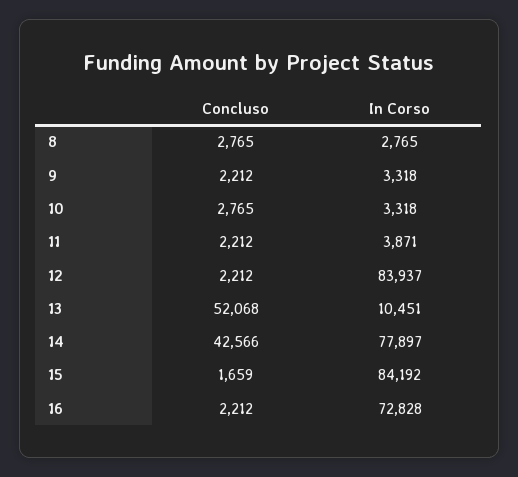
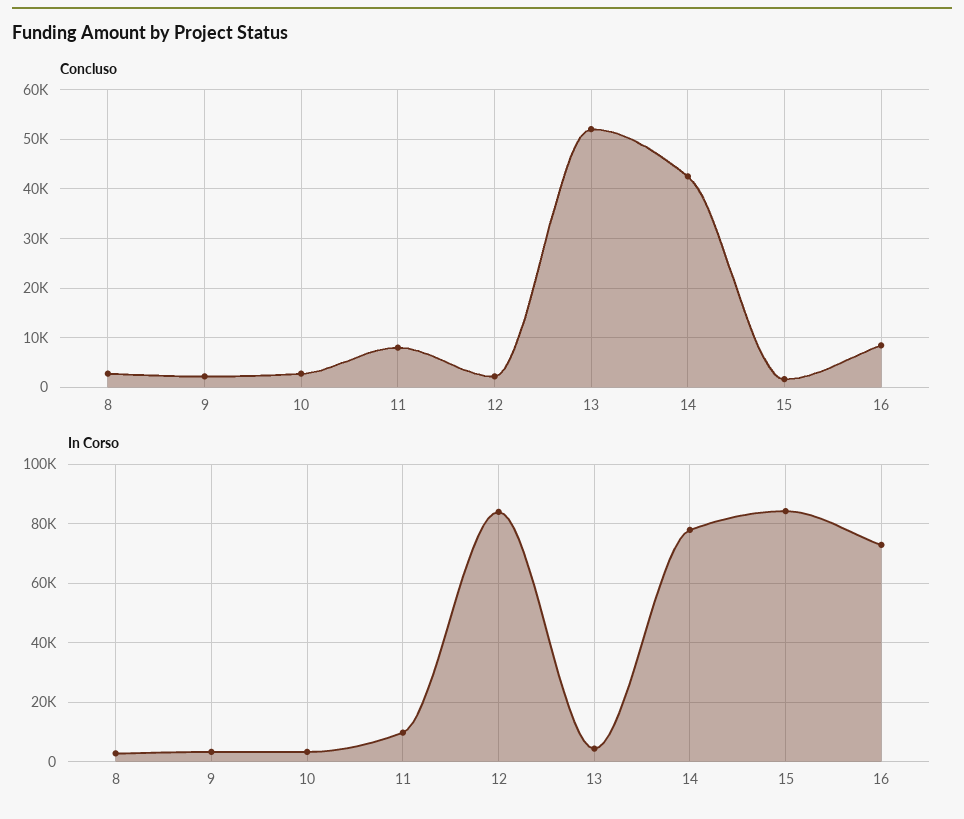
  {
    "Concluso": {
      "8": 2765,
      "9": 2212,
      "10": 2765,
-     "11": 2212,
+     "11": 8000,
      "12": 2212,
      "13": 52068,
      "14": 42566,
      "15": 1659,
-     "16": 2212
+     "16": 8000
    },
    "In Corso": {
      "8": 2765,
      "9": 3318,
      "10": 3318,
-     "11": 3871,
+     "11": 10000,
      "12": 83937,
-     "13": 10451,
+     "13": 5000,
      "14": 77897,
      "15": 84192,
      "16": 72828
    }
  }

